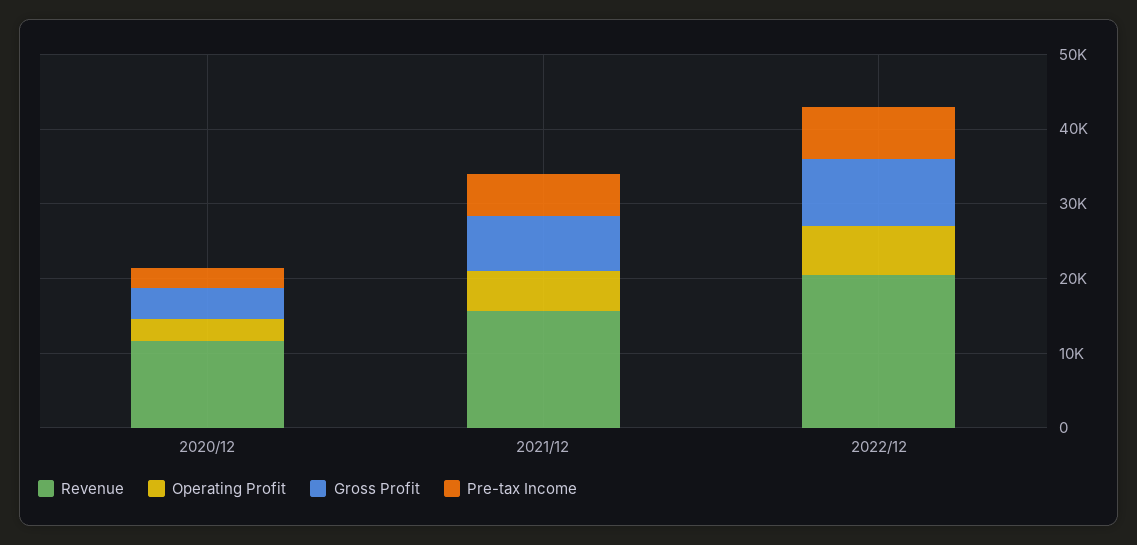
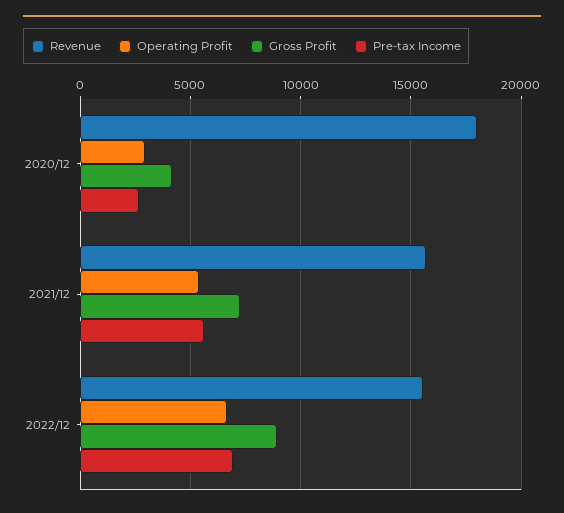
  {
    "Revenue": {
-     "2020/12": 12000,
+     "2020/12": 18000,
      "2021/12": 15500,
-     "2022/12": 20000
+     "2022/12": 15500
    },
    "Operating Profit": {
      "2020/12": 3000,
      "2021/12": 5500,
      "2022/12": 6500
    },
    "Gross Profit": {
      "2020/12": 4000,
      "2021/12": 7500,
      "2022/12": 9000
    },
    "Pre-tax Income": {
      "2020/12": 2500,
      "2021/12": 5500,
      "2022/12": 7000
    }
  }

